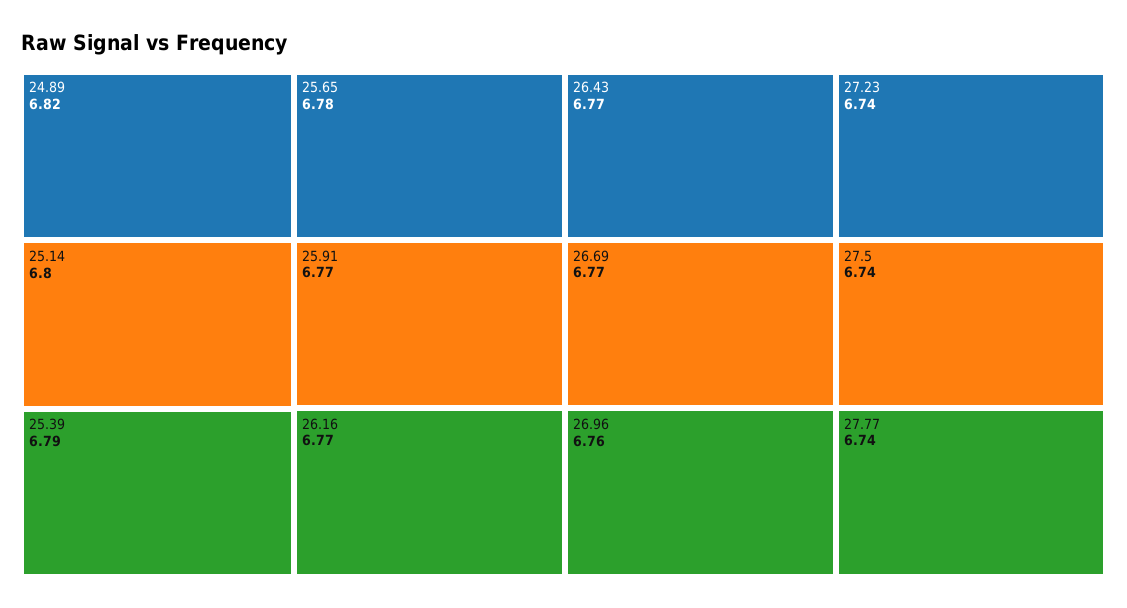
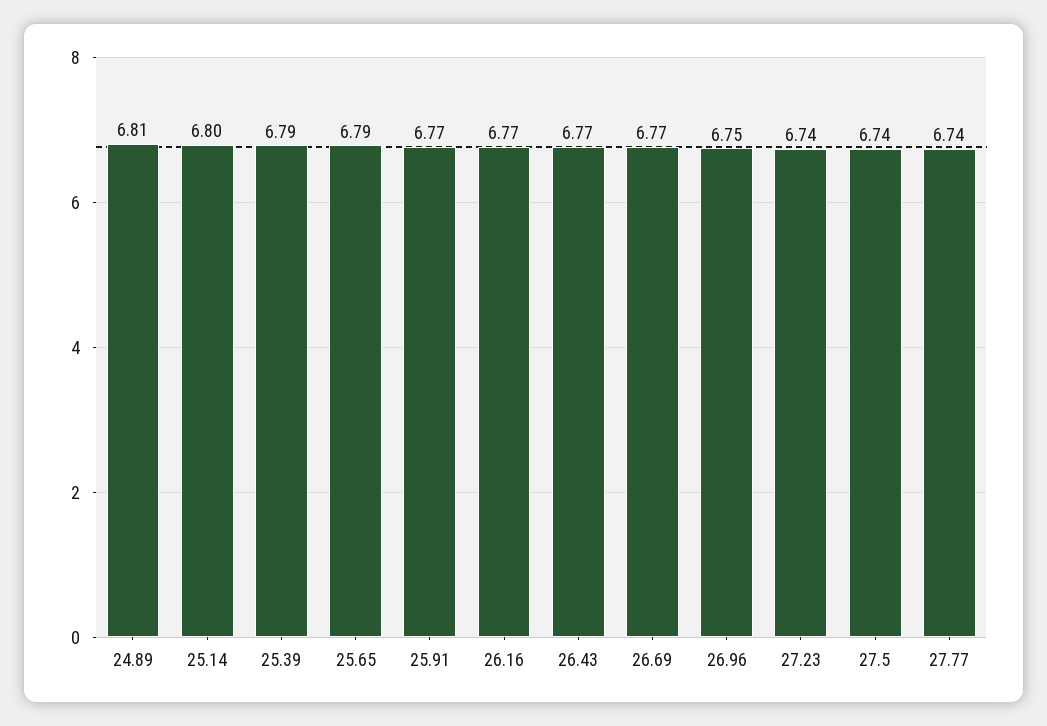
  {
-   "24.89": 6.82,
+   "24.89": 6.81,
    "25.14": 6.8,
    "25.39": 6.79,
-   "25.65": 6.78,
+   "25.65": 6.79,
    "25.91": 6.77,
    "26.16": 6.77,
    "26.43": 6.77,
    "26.69": 6.77,
-   "26.96": 6.76,
+   "26.96": 6.75,
    "27.23": 6.74,
    "27.5": 6.74,
    "27.77": 6.74
  }

